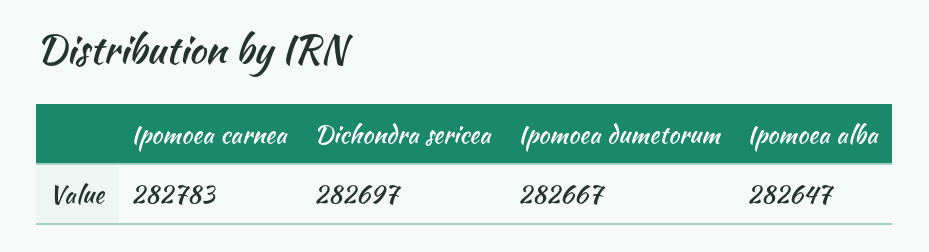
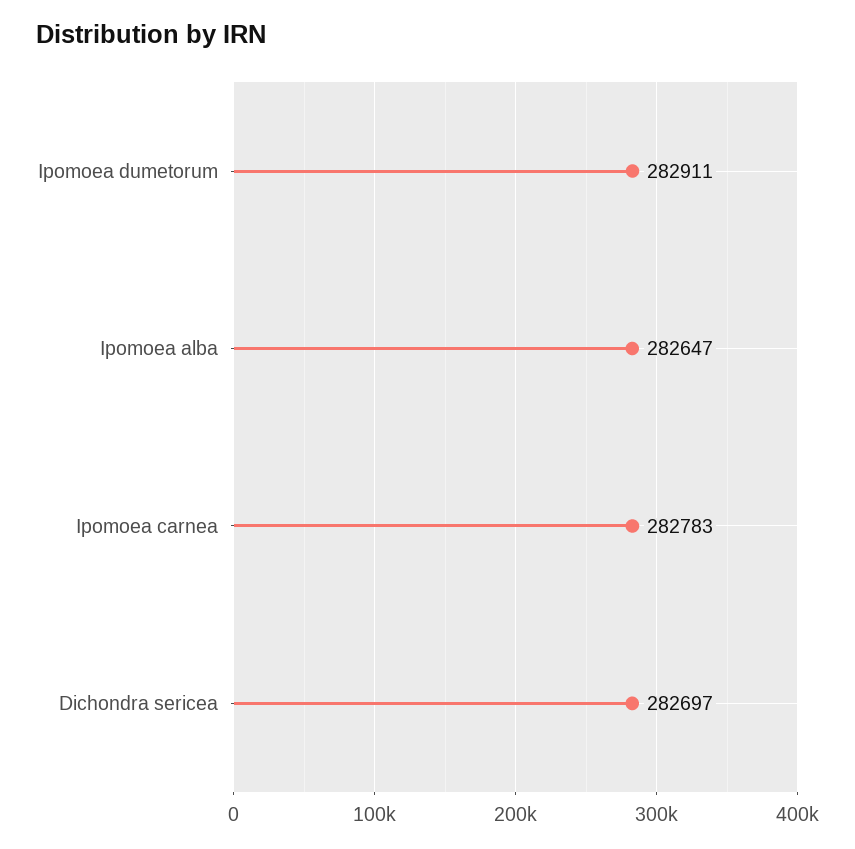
  {
    "Ipomoea carnea": 282783,
    "Dichondra sericea": 282697,
-   "Ipomoea dumetorum": 282667,
+   "Ipomoea dumetorum": 282911,
    "Ipomoea alba": 282647
  }

